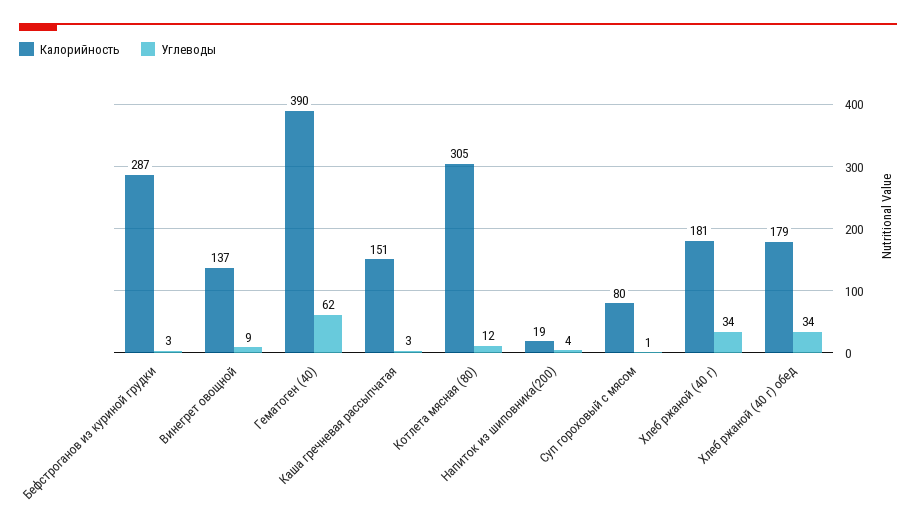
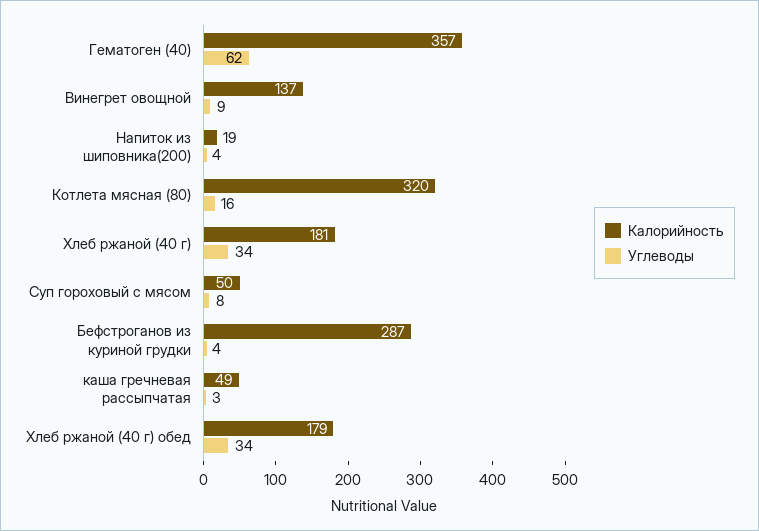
  {
    "Калорийность": {
      "Бефстроганов из куриной грудки": 287,
      "Винегрет овощной": 137,
-     "Гематоген (40)": 390,
+     "Гематоген (40)": 357,
-     "Каша гречневая рассыпчатая": 151,
+     "Каша гречневая рассыпчатая": 49,
-     "Котлета мясная (80)": 305,
+     "Котлета мясная (80)": 320,
      "Напиток из шиповника(200)": 19,
-     "Суп гороховый с мясом": 80,
+     "Суп гороховый с мясом": 50,
      "Хлеб ржаной (40 г)": 181,
      "Хлеб ржаной (40 г) обед": 179
    },
    "Углеводы": {
-     "Бефстроганов из куриной грудки": 3,
+     "Бефстроганов из куриной грудки": 4,
      "Винегрет овощной": 9,
      "Гематоген (40)": 62,
      "Каша гречневая рассыпчатая": 3,
-     "Котлета мясная (80)": 12,
+     "Котлета мясная (80)": 16,
      "Напиток из шиповника(200)": 4,
-     "Суп гороховый с мясом": 1,
+     "Суп гороховый с мясом": 8,
      "Хлеб ржаной (40 г)": 34,
      "Хлеб ржаной (40 г) обед": 34
    }
  }

